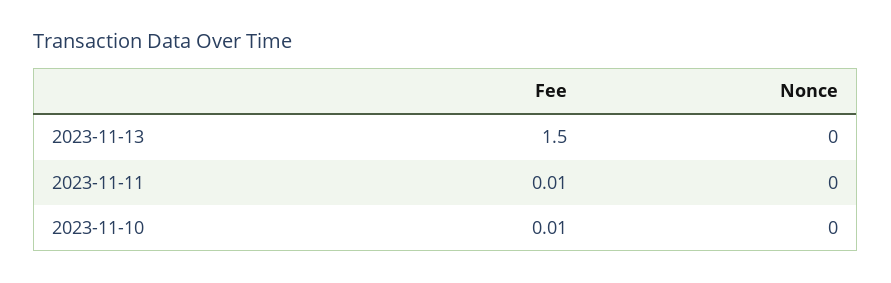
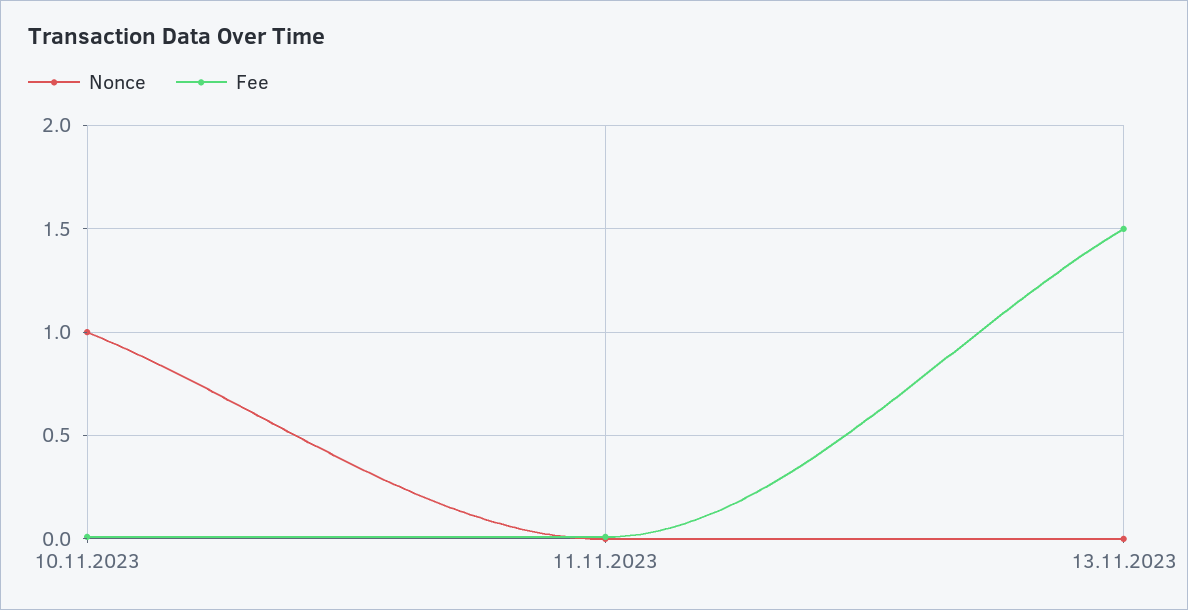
  {
    "Fee": {
      "2023-11-13": 1.5,
      "2023-11-11": 0.01,
      "2023-11-10": 0.01
    },
    "Nonce": {
      "2023-11-13": 0,
      "2023-11-11": 0,
-     "2023-11-10": 0
+     "2023-11-10": 1
    }
  }

